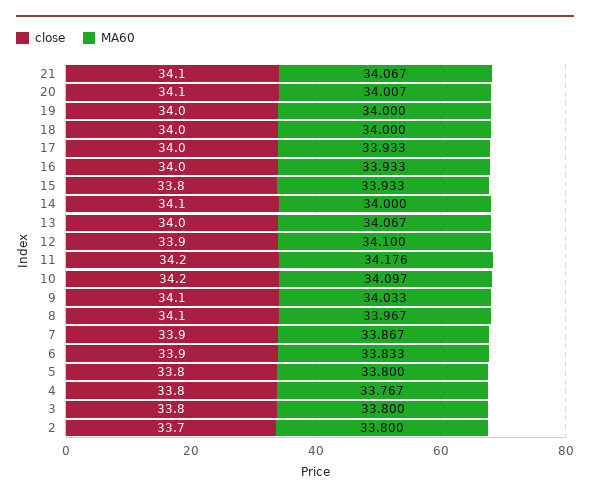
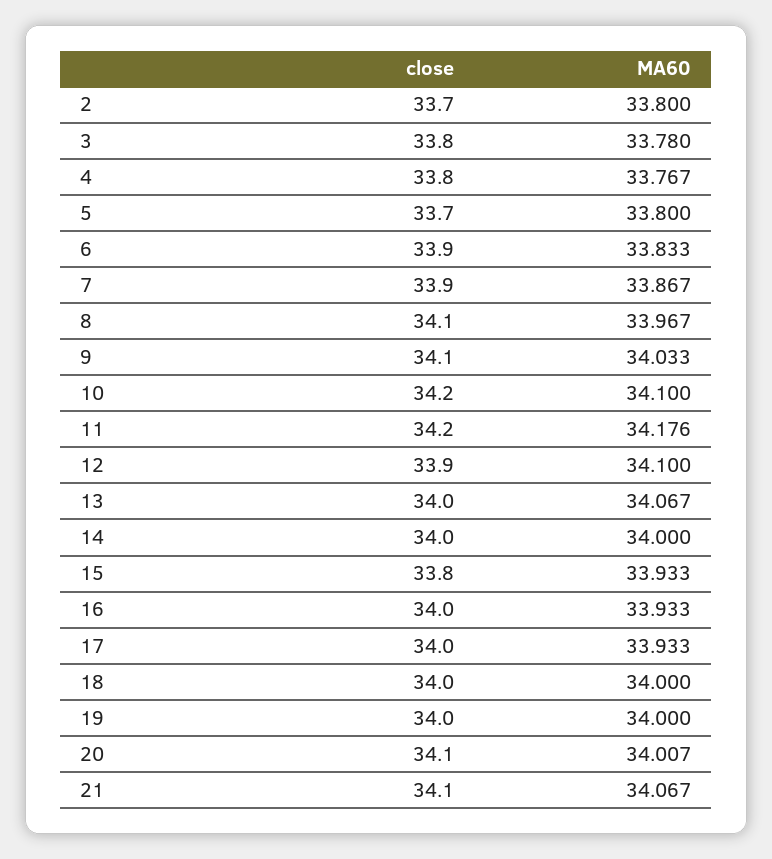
  {
    "close": {
      "21": 34.1,
      "20": 34.1,
      "19": 34,
      "18": 34,
      "17": 34,
      "16": 34,
      "15": 33.8,
-     "14": 34.1,
+     "14": 34,
      "13": 34,
      "12": 33.9,
      "11": 34.2,
      "10": 34.2,
      "9": 34.1,
      "8": 34.1,
      "7": 33.9,
      "6": 33.9,
-     "5": 33.8,
+     "5": 33.7,
      "4": 33.8,
      "3": 33.8,
      "2": 33.7
    },
    "MA60": {
      "21": 34.067,
      "20": 34.007,
      "19": 34,
      "18": 34,
      "17": 33.933,
      "16": 33.933,
      "15": 33.933,
      "14": 34,
      "13": 34.067,
      "12": 34.1,
      "11": 34.176,
-     "10": 34.097,
+     "10": 34.1,
      "9": 34.033,
      "8": 33.967,
      "7": 33.867,
      "6": 33.833,
      "5": 33.8,
      "4": 33.767,
-     "3": 33.8,
+     "3": 33.78,
      "2": 33.8
    }
  }

